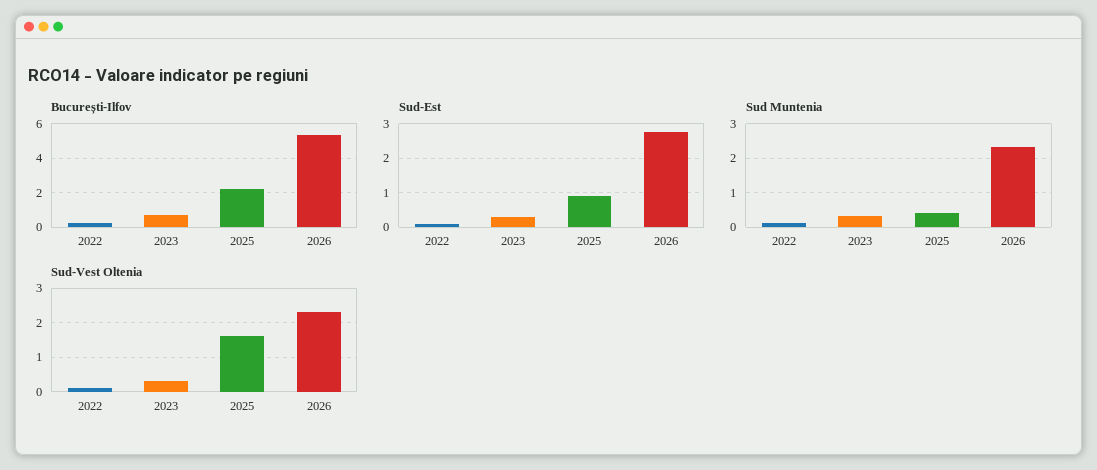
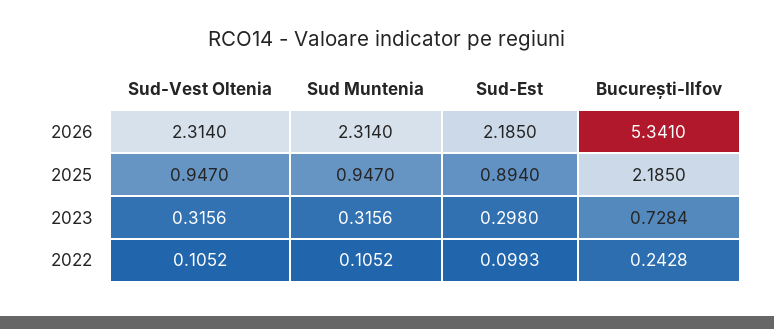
  {
    "București-Ilfov": {
      "2022": 0.2428,
      "2023": 0.7284,
      "2025": 2.185,
      "2026": 5.341
    },
    "Sud-Est": {
      "2022": 0.0993,
      "2023": 0.298,
      "2025": 0.894,
-     "2026": 2.8
+     "2026": 2.185
    },
    "Sud Muntenia": {
      "2022": 0.1052,
      "2023": 0.3156,
-     "2025": 0.4,
+     "2025": 0.947,
      "2026": 2.314
    },
    "Sud-Vest Oltenia": {
      "2022": 0.1052,
      "2023": 0.3156,
-     "2025": 1.6,
+     "2025": 0.947,
      "2026": 2.314
    }
  }

